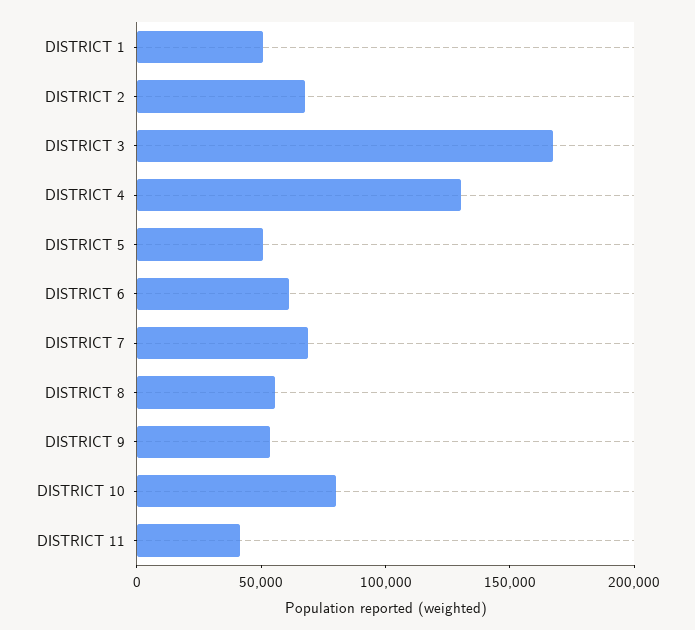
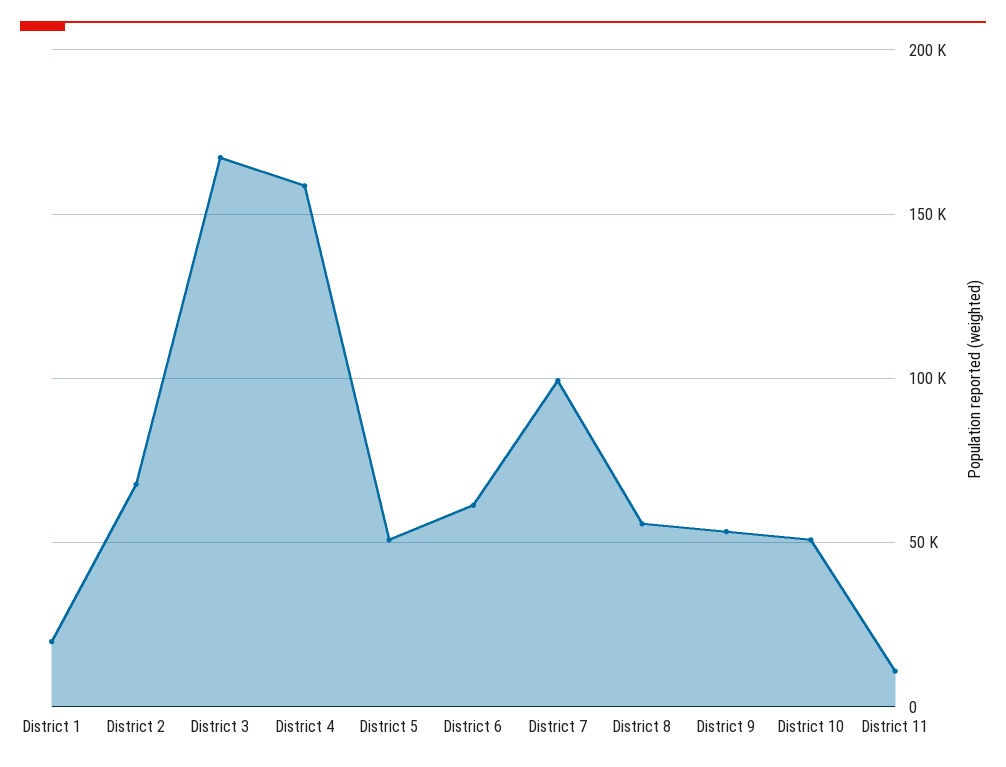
  {
-   "DISTRICT 1": 50000,
+   "DISTRICT 1": 20000,
    "DISTRICT 2": 70000,
    "DISTRICT 3": 165000,
-   "DISTRICT 4": 130000,
+   "DISTRICT 4": 160000,
    "DISTRICT 5": 50000,
    "DISTRICT 6": 60000,
-   "DISTRICT 7": 70000,
+   "DISTRICT 7": 100000,
    "DISTRICT 8": 55000,
    "DISTRICT 9": 55000,
-   "DISTRICT 10": 80000,
+   "DISTRICT 10": 50000,
-   "DISTRICT 11": 40000
+   "DISTRICT 11": 10000
  }

